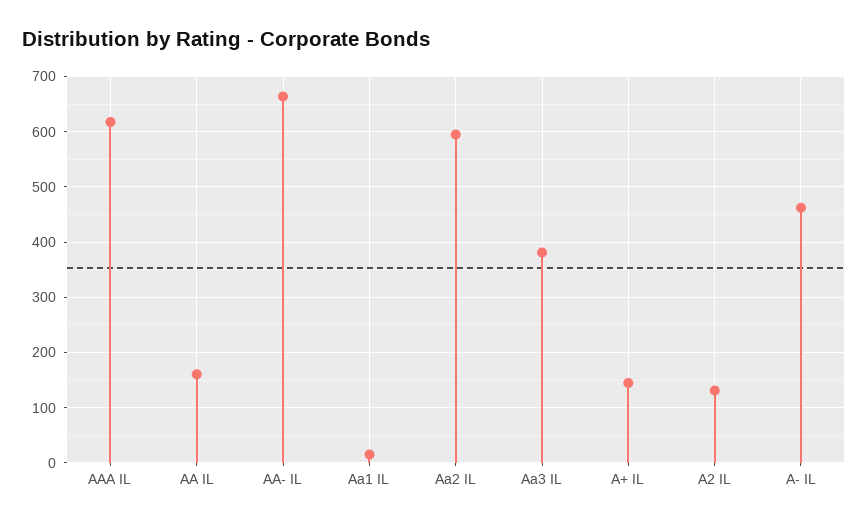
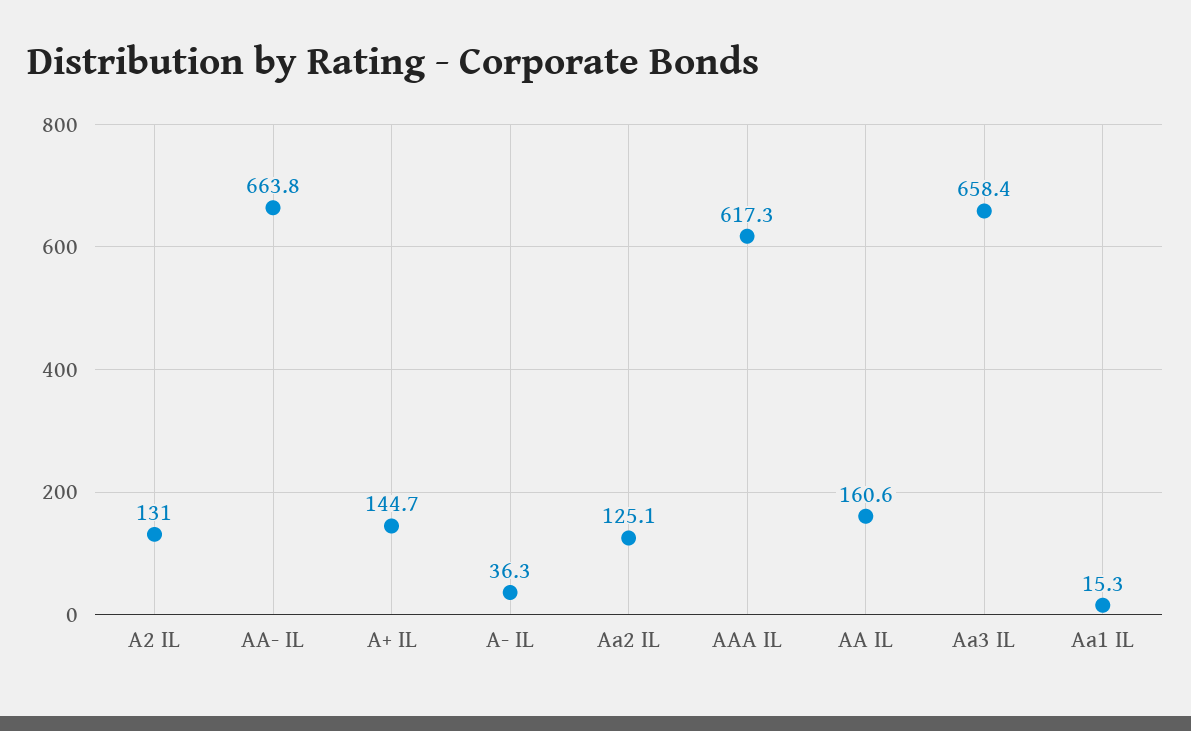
  {
    "AAA IL": 617.3,
    "AA IL": 160.6,
    "AA- IL": 663.8,
    "Aa1 IL": 15.3,
-   "Aa2 IL": 600,
+   "Aa2 IL": 125.1,
-   "Aa3 IL": 380,
+   "Aa3 IL": 658.4,
    "A+ IL": 144.7,
    "A2 IL": 131,
-   "A- IL": 460
+   "A- IL": 36.3
  }

